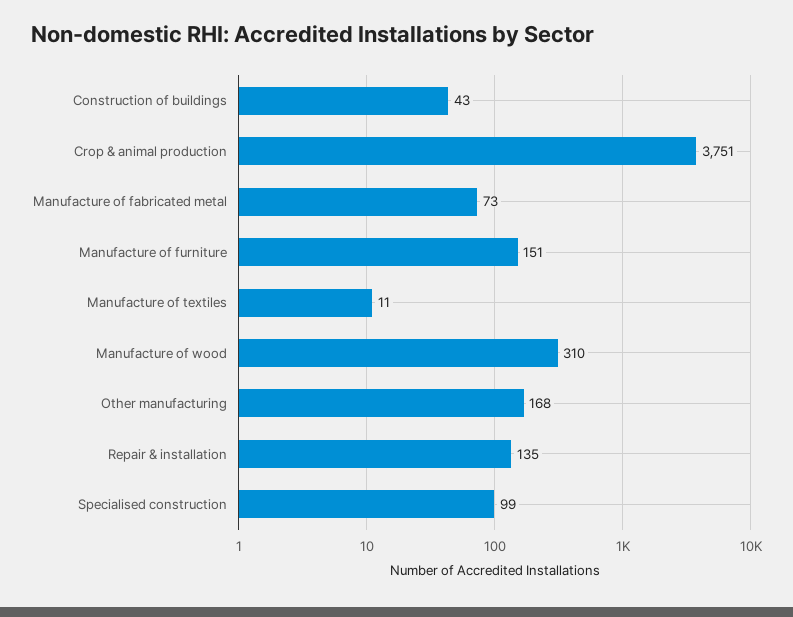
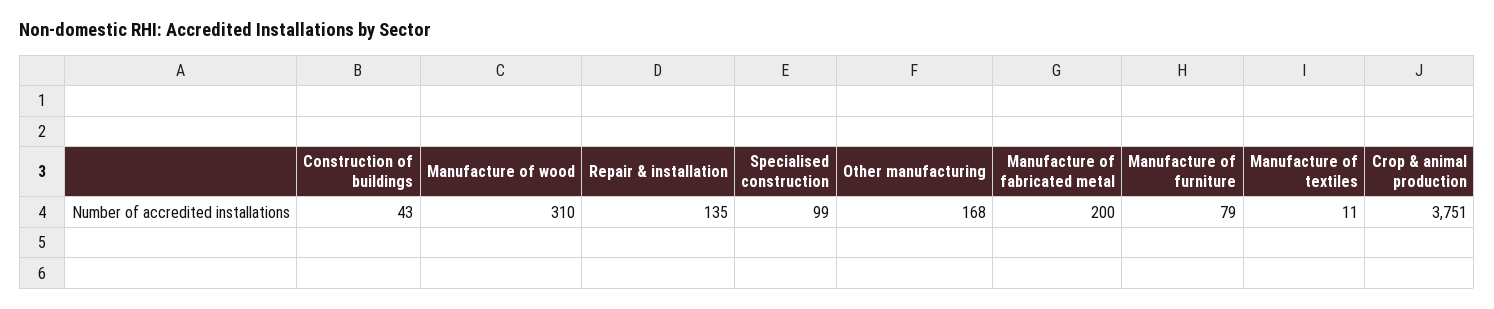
  {
    "Construction of buildings": 43,
    "Crop & animal production": 3751,
-   "Manufacture of fabricated metal": 73,
+   "Manufacture of fabricated metal": 200,
-   "Manufacture of furniture": 151,
+   "Manufacture of furniture": 79,
    "Manufacture of textiles": 11,
    "Manufacture of wood": 310,
    "Other manufacturing": 168,
    "Repair & installation": 135,
    "Specialised construction": 99
  }

